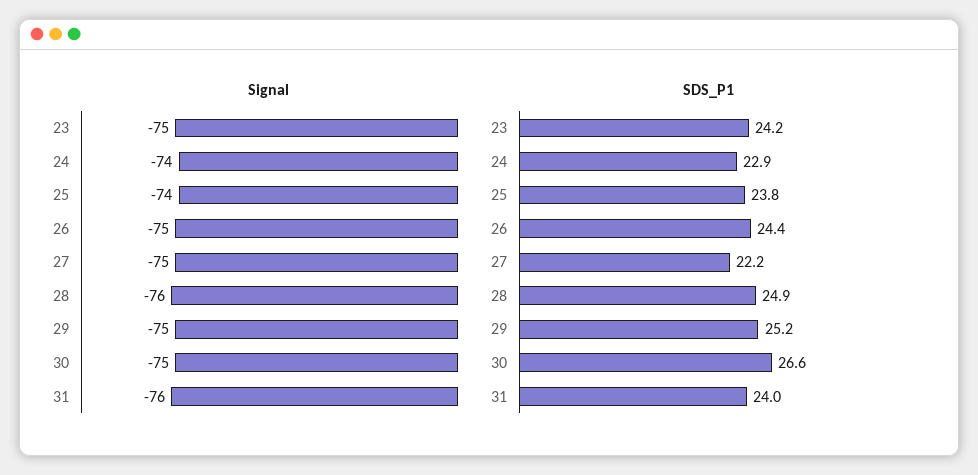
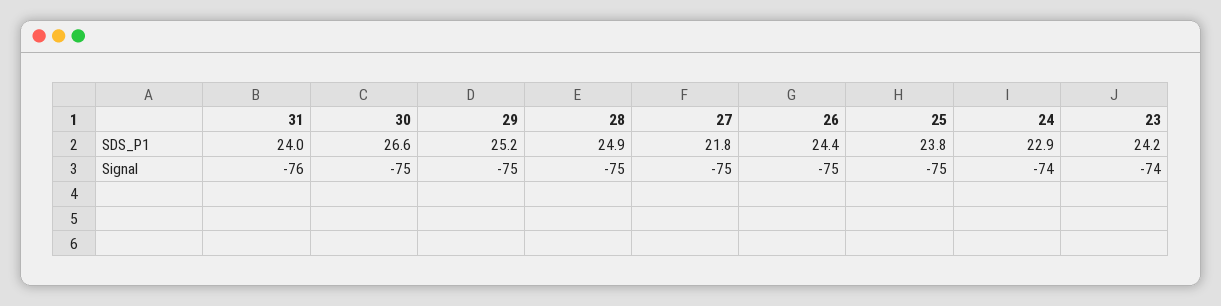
  {
    "Signal": {
-     "23": -75,
+     "23": -74,
      "24": -74,
-     "25": -74,
+     "25": -75,
      "26": -75,
      "27": -75,
-     "28": -76,
+     "28": -75,
      "29": -75,
      "30": -75,
      "31": -76
    },
    "SDS_P1": {
      "23": 24.2,
      "24": 22.9,
      "25": 23.8,
      "26": 24.4,
-     "27": 22.2,
+     "27": 21.8,
      "28": 24.9,
      "29": 25.2,
      "30": 26.6,
      "31": 24
    }
  }

